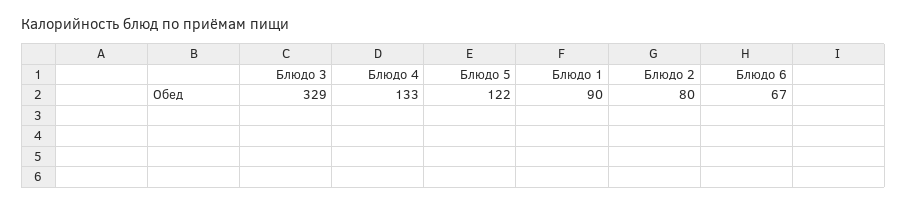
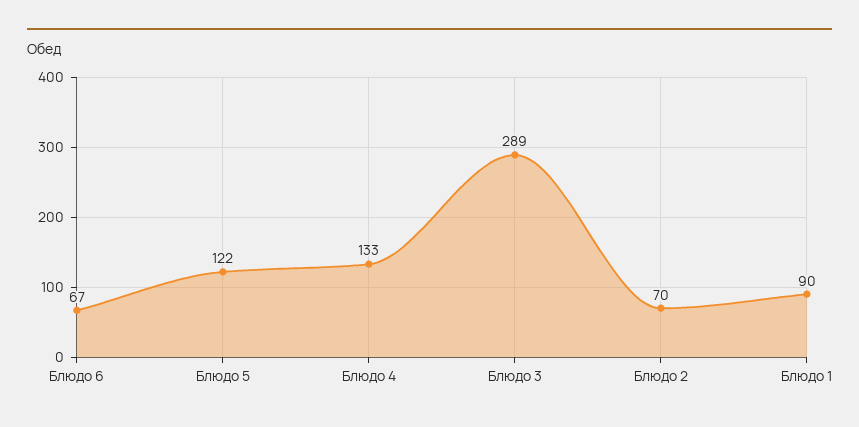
  {
-   "Блюдо 3": 329,
+   "Блюдо 3": 289,
    "Блюдо 4": 133,
    "Блюдо 5": 122,
    "Блюдо 1": 90,
-   "Блюдо 2": 80,
+   "Блюдо 2": 70,
    "Блюдо 6": 67
  }

